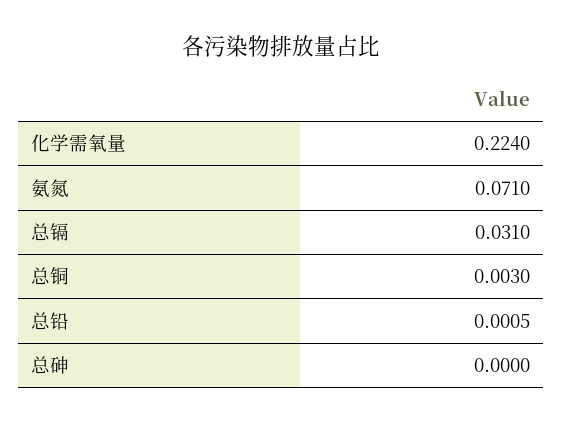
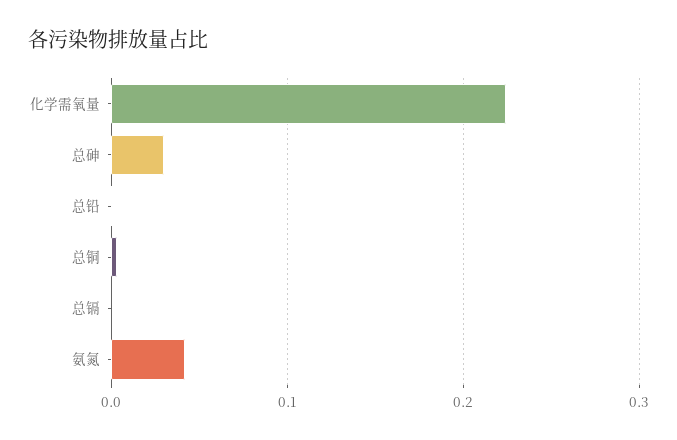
  {
    "化学需氧量": 0.224,
-   "氨氮": 0.071,
+   "氨氮": 0.04,
-   "总镉": 0.031,
+   "总镉": 0,
    "总铜": 0.003,
    "总铅": 0.0005,
-   "总砷": 0
+   "总砷": 0.03
  }

